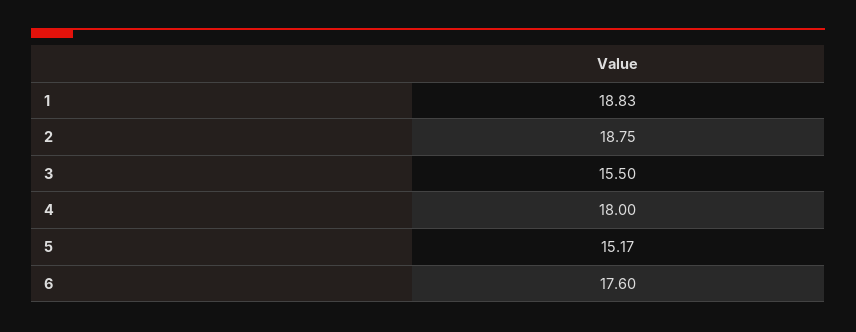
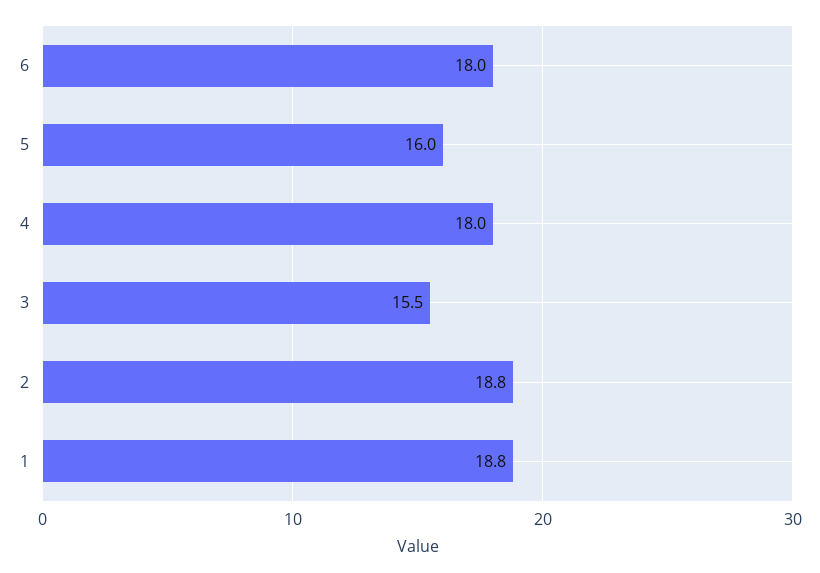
  {
    "1": 18.83,
    "2": 18.75,
    "3": 15.5,
    "4": 18,
-   "5": 15.17,
+   "5": 16,
-   "6": 17.6
+   "6": 18
  }

